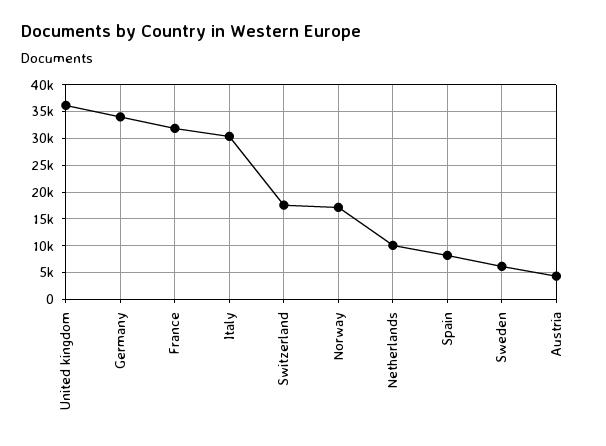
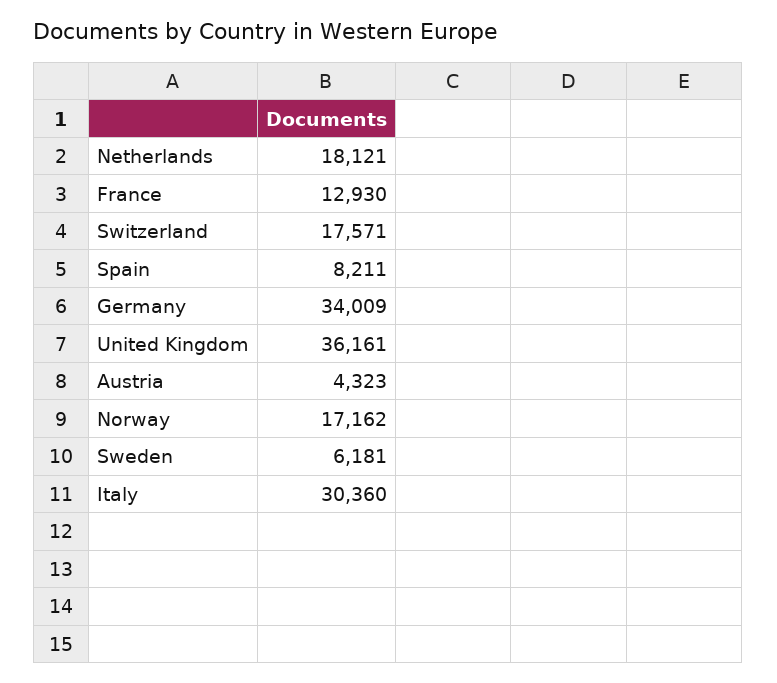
  {
    "United kingdom": 36161,
    "Germany": 34009,
-   "France": 32500,
+   "France": 12930,
    "Italy": 30360,
    "Switzerland": 17571,
    "Norway": 17162,
-   "Netherlands": 10000,
+   "Netherlands": 18121,
    "Spain": 8211,
    "Sweden": 6181,
    "Austria": 4323
  }

